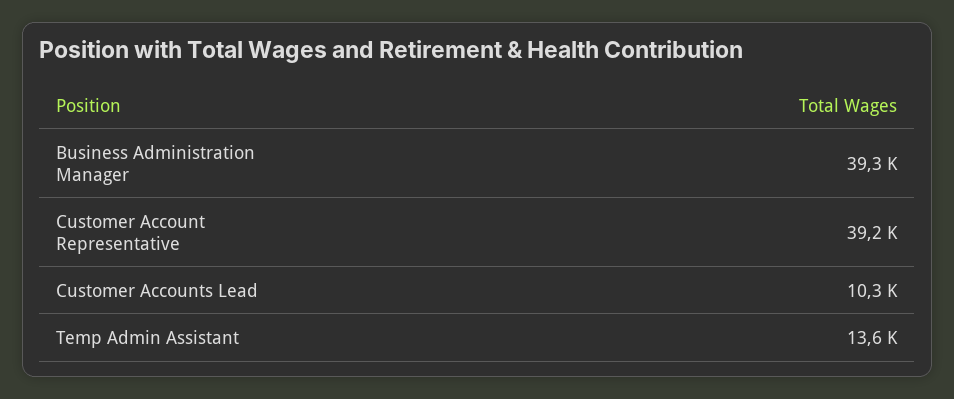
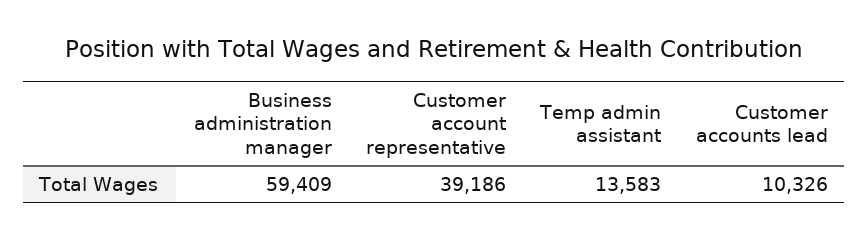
  {
-   "Business Administration Manager": 39300,
+   "Business Administration Manager": 59409,
    "Customer Account Representative": 39186,
    "Customer Accounts Lead": 10326,
    "Temp Admin Assistant": 13583
  }

